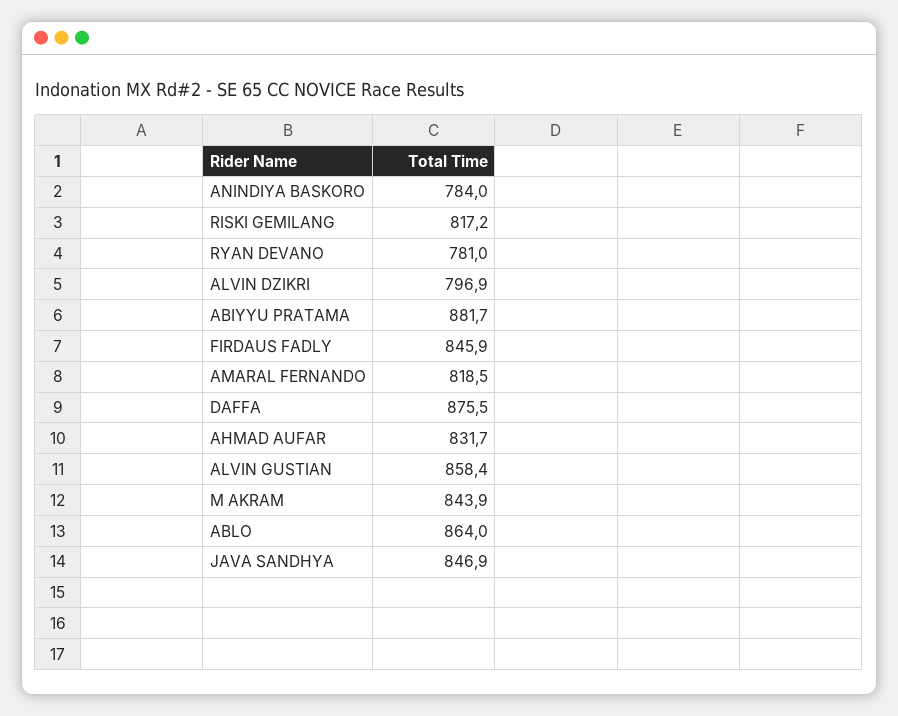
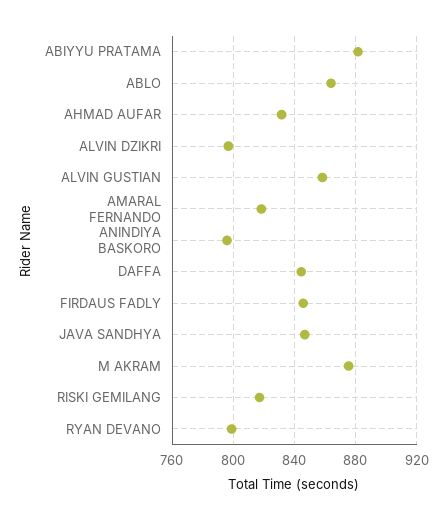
  {
-   "ANINDIYA BASKORO": 784,
+   "ANINDIYA BASKORO": 795,
    "RISKI GEMILANG": 817.2,
-   "RYAN DEVANO": 781,
+   "RYAN DEVANO": 800,
    "ALVIN DZIKRI": 796.9,
    "ABIYYU PRATAMA": 881.7,
    "FIRDAUS FADLY": 845.9,
    "AMARAL FERNANDO": 818.5,
-   "DAFFA": 875.5,
+   "DAFFA": 845,
    "AHMAD AUFAR": 831.7,
    "ALVIN GUSTIAN": 858.4,
-   "M AKRAM": 843.9,
+   "M AKRAM": 875,
    "ABLO": 864,
    "JAVA SANDHYA": 846.9
  }

